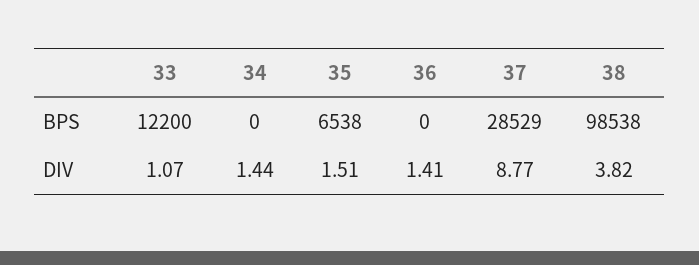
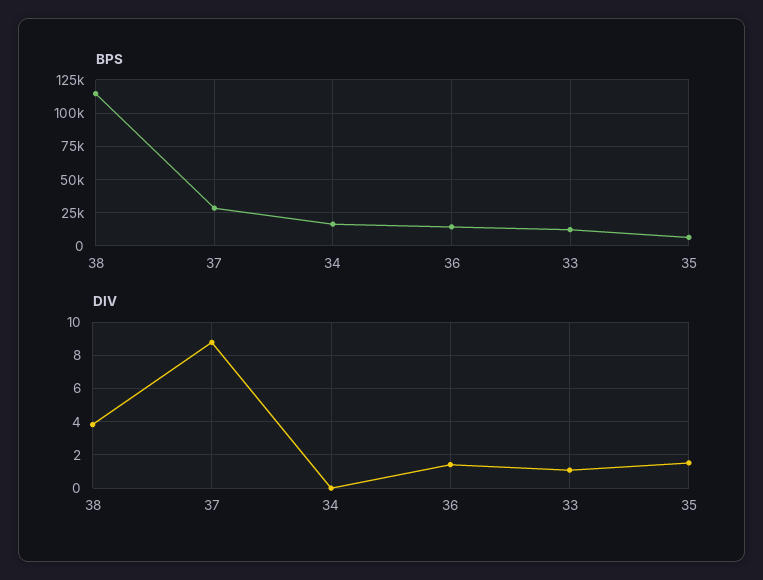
  {
    "BPS": {
      "33": 12200,
-     "34": 0,
+     "34": 15000,
      "35": 6538,
-     "36": 0,
+     "36": 15000,
      "37": 28529,
-     "38": 98538
+     "38": 115000
    },
    "DIV": {
      "33": 1.07,
-     "34": 1.44,
+     "34": 0,
      "35": 1.51,
      "36": 1.41,
      "37": 8.77,
      "38": 3.82
    }
  }

